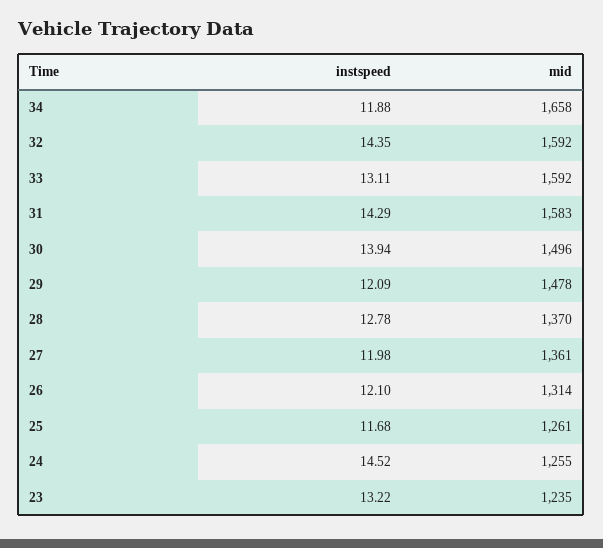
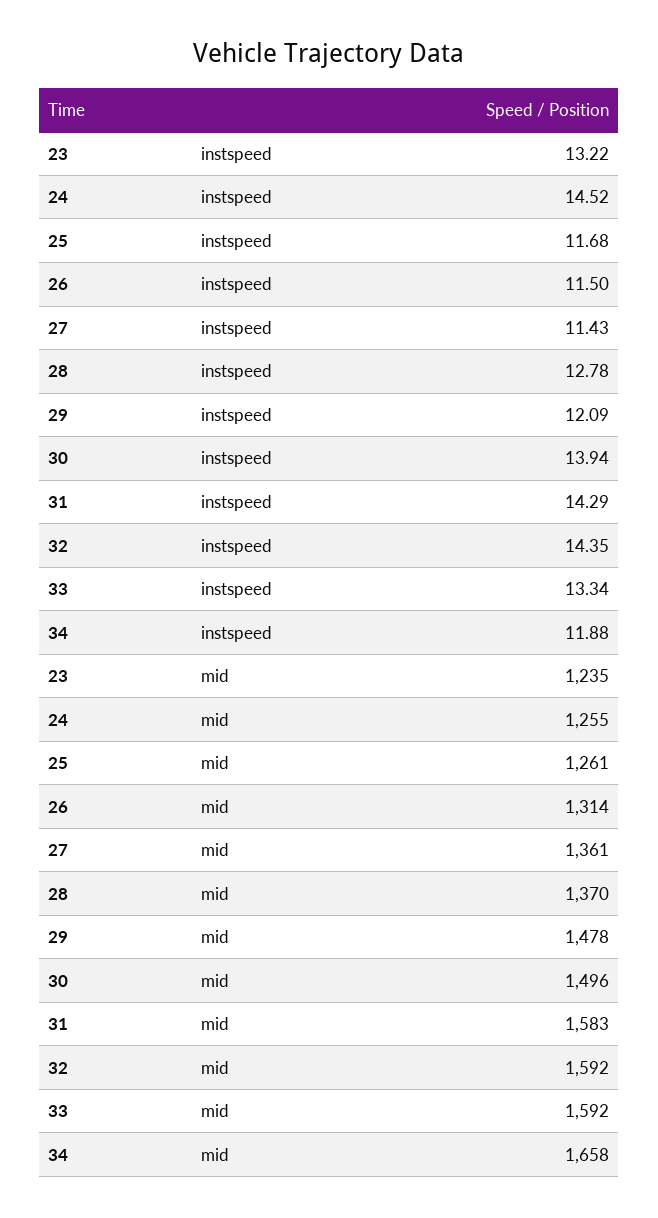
  {
    "instspeed": {
      "34": 11.88,
      "32": 14.35,
-     "33": 13.11,
+     "33": 13.34,
      "31": 14.29,
      "30": 13.94,
      "29": 12.09,
      "28": 12.78,
-     "27": 11.98,
+     "27": 11.43,
-     "26": 12.1,
+     "26": 11.5,
      "25": 11.68,
      "24": 14.52,
      "23": 13.22
    },
    "mid": {
      "34": 1658,
      "32": 1592,
      "33": 1592,
      "31": 1583,
      "30": 1496,
      "29": 1478,
      "28": 1370,
      "27": 1361,
      "26": 1314,
      "25": 1261,
      "24": 1255,
      "23": 1235
    }
  }

